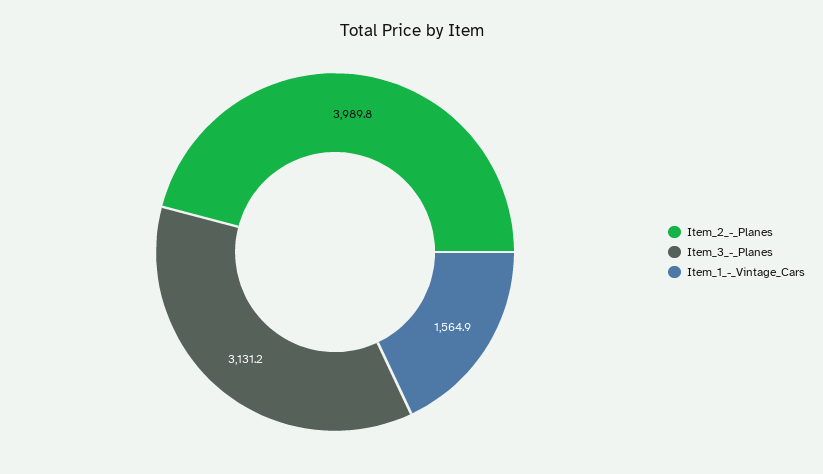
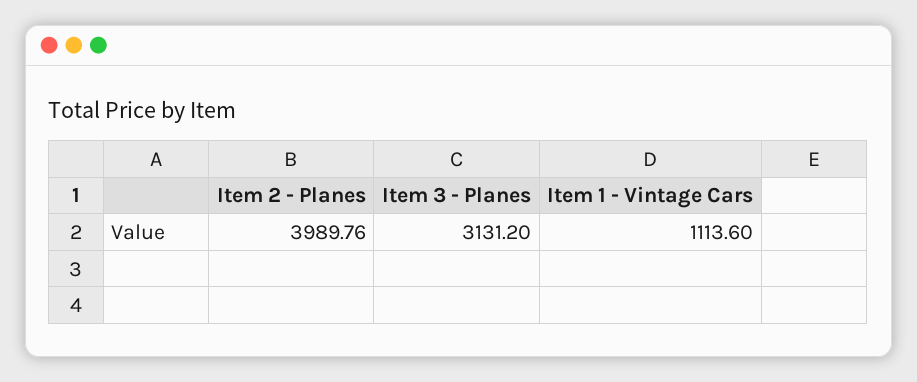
  {
    "Item_2_-_Planes": 3989.76,
    "Item_3_-_Planes": 3131.2,
-   "Item_1_-_Vintage_Cars": 1564.9
+   "Item_1_-_Vintage_Cars": 1113.6
  }

